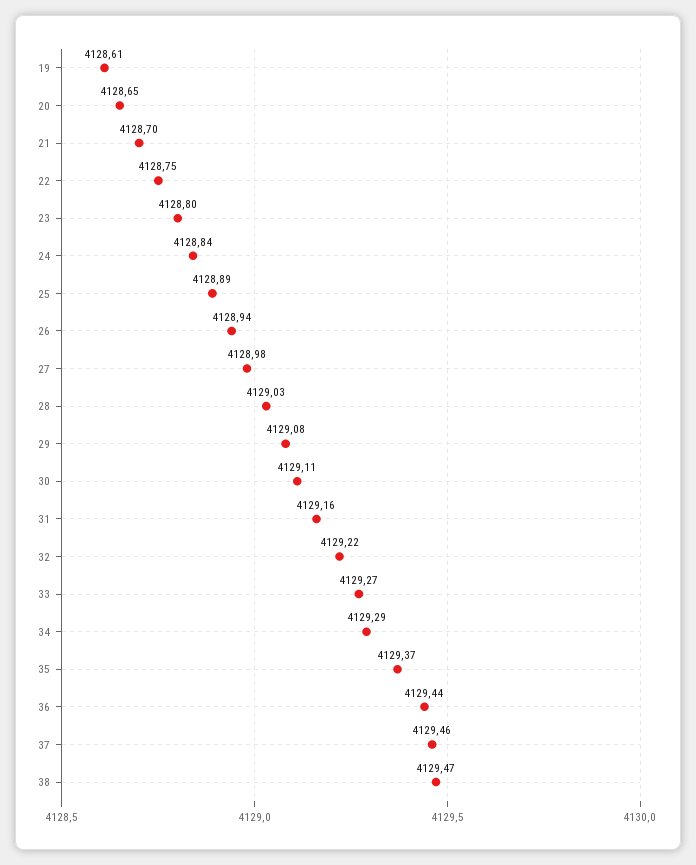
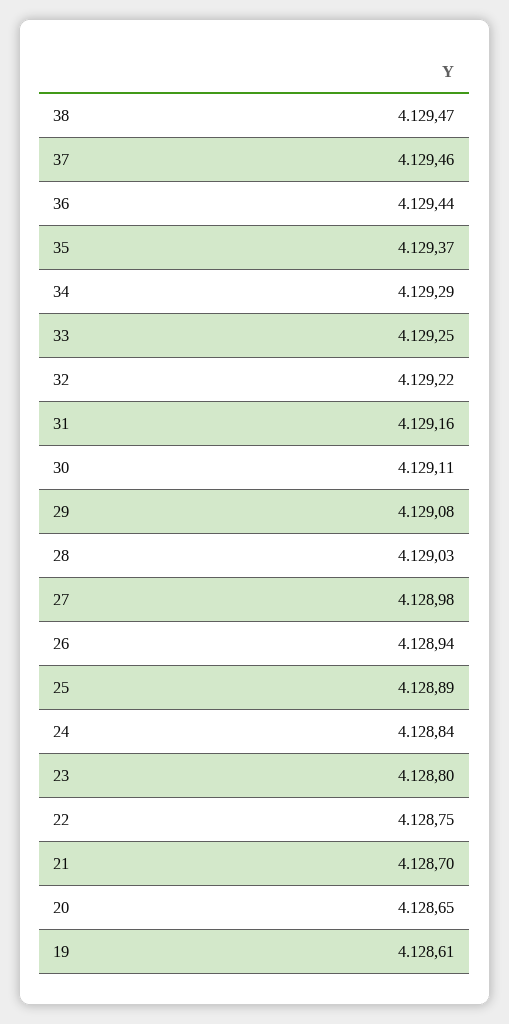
  {
    "19": 4128.61,
    "20": 4128.65,
    "21": 4128.7,
    "22": 4128.75,
    "23": 4128.8,
    "24": 4128.84,
    "25": 4128.89,
    "26": 4128.94,
    "27": 4128.98,
    "28": 4129.03,
    "29": 4129.08,
    "30": 4129.11,
    "31": 4129.16,
    "32": 4129.22,
-   "33": 4129.27,
+   "33": 4129.25,
    "34": 4129.29,
    "35": 4129.37,
    "36": 4129.44,
    "37": 4129.46,
    "38": 4129.47
  }

